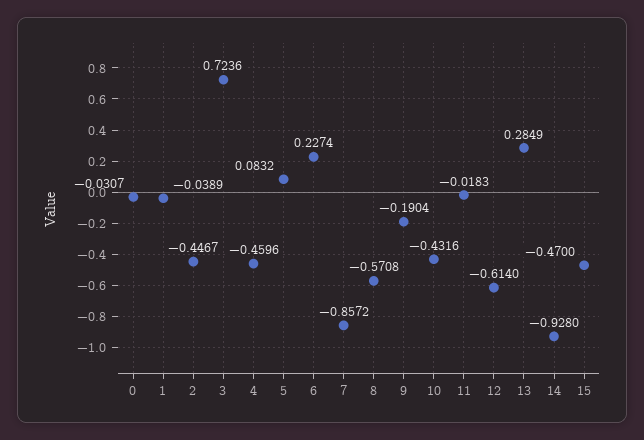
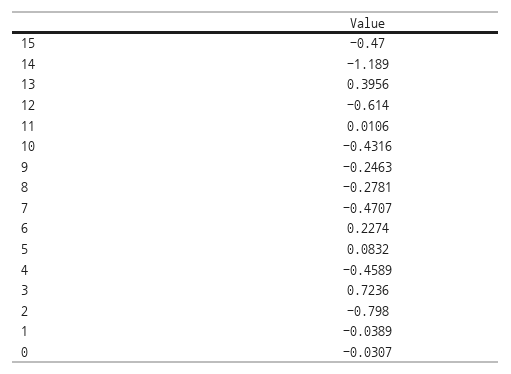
  {
    "0": -0.0307,
    "1": -0.0389,
-   "2": -0.4467,
+   "2": -0.798,
    "3": 0.7236,
-   "4": -0.4596,
+   "4": -0.4589,
    "5": 0.0832,
    "6": 0.2274,
-   "7": -0.8572,
+   "7": -0.4707,
-   "8": -0.5708,
+   "8": -0.2781,
-   "9": -0.1904,
+   "9": -0.2463,
    "10": -0.4316,
-   "11": -0.0183,
+   "11": 0.0106,
    "12": -0.614,
-   "13": 0.2849,
+   "13": 0.3956,
-   "14": -0.928,
+   "14": -1.189,
    "15": -0.47
  }

